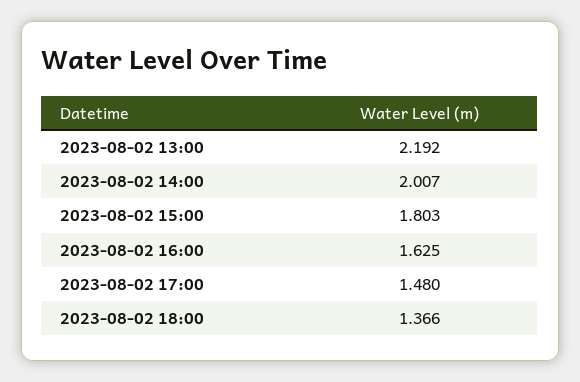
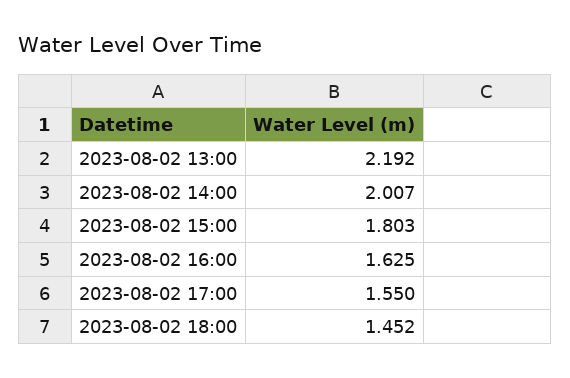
  {
    "2023-08-02 13:00": 2.192,
    "2023-08-02 14:00": 2.007,
    "2023-08-02 15:00": 1.803,
    "2023-08-02 16:00": 1.625,
-   "2023-08-02 17:00": 1.48,
+   "2023-08-02 17:00": 1.55,
-   "2023-08-02 18:00": 1.366
+   "2023-08-02 18:00": 1.452
  }

